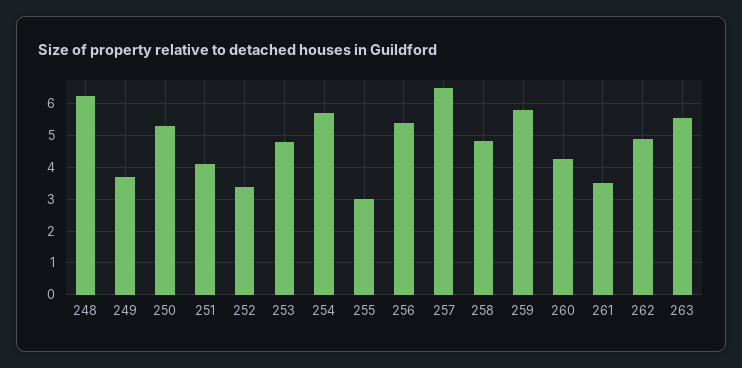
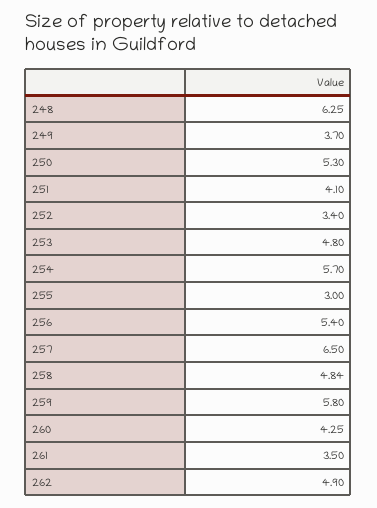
  {
    "248": 6.25,
    "249": 3.7,
    "250": 5.3,
    "251": 4.1,
    "252": 3.4,
    "253": 4.8,
    "254": 5.7,
    "255": 3,
    "256": 5.4,
    "257": 6.5,
    "258": 4.84,
    "259": 5.8,
    "260": 4.25,
    "261": 3.5,
-   "262": 4.9,
+   "262": 4.9
-   "263": 5.6
  }

